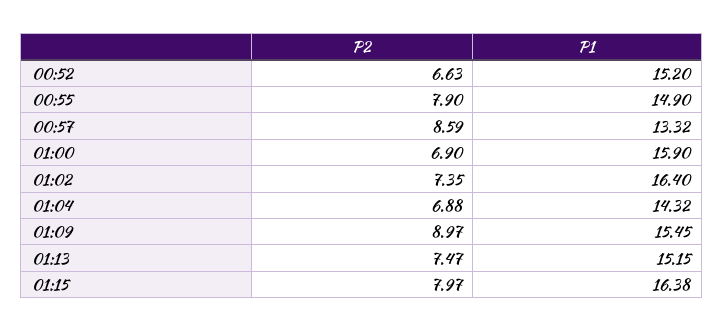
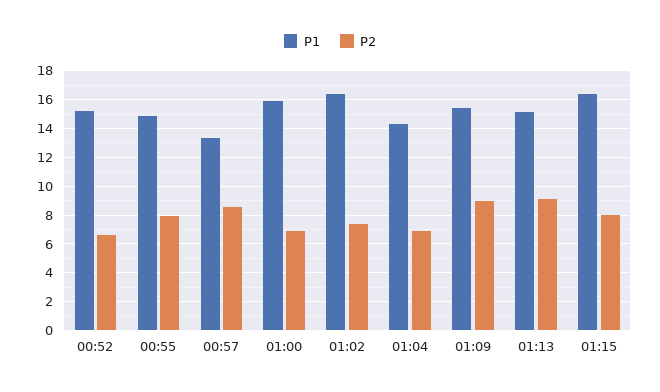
  {
    "P2": {
      "00:52": 6.63,
      "00:55": 7.9,
      "00:57": 8.59,
      "01:00": 6.9,
      "01:02": 7.35,
      "01:04": 6.88,
      "01:09": 8.97,
-     "01:13": 7.47,
+     "01:13": 9,
      "01:15": 7.97
    },
    "P1": {
      "00:52": 15.2,
      "00:55": 14.9,
      "00:57": 13.32,
      "01:00": 15.9,
      "01:02": 16.4,
      "01:04": 14.32,
      "01:09": 15.45,
      "01:13": 15.15,
      "01:15": 16.38
    }
  }

